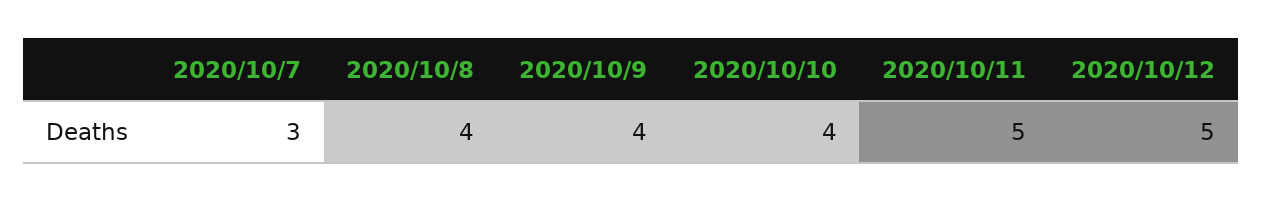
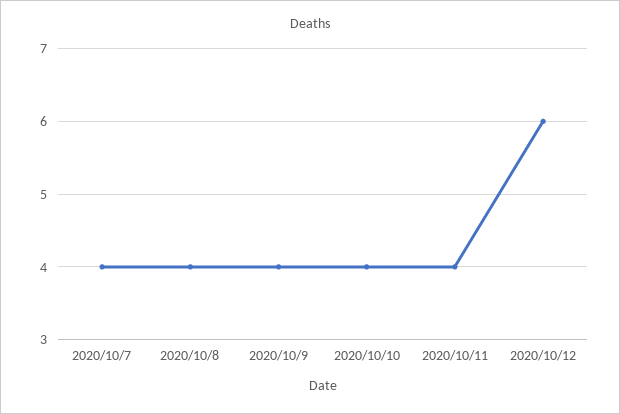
  {
-   "2020/10/7": 3,
+   "2020/10/7": 4,
    "2020/10/8": 4,
    "2020/10/9": 4,
    "2020/10/10": 4,
-   "2020/10/11": 5,
+   "2020/10/11": 4,
-   "2020/10/12": 5
+   "2020/10/12": 6
  }

